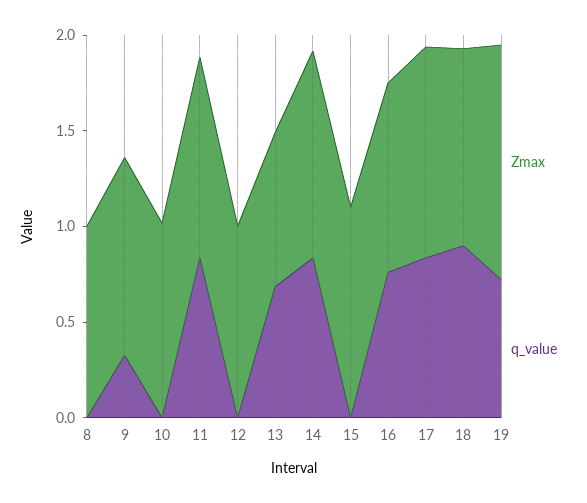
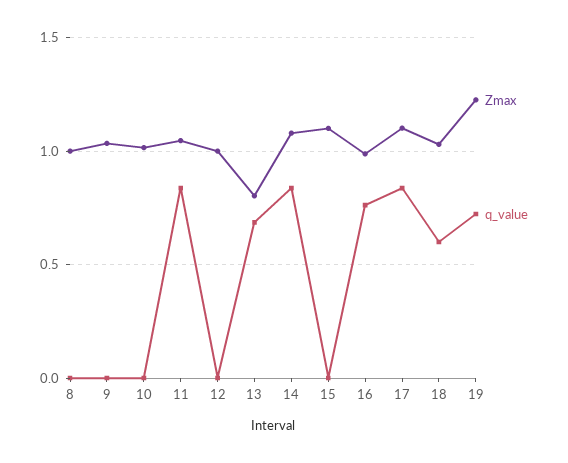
  {
    "Zmax": {
      "8": 1,
      "9": 1.05,
      "10": 1,
      "11": 1.05,
      "12": 1,
      "13": 0.8,
      "14": 1.1,
      "15": 1.1,
      "16": 1,
      "17": 1.1,
      "18": 1.05,
      "19": 1.25
    },
    "q_value": {
      "8": 0,
-     "9": 0.3,
+     "9": 0,
      "10": 0,
      "11": 0.85,
      "12": 0,
      "13": 0.7,
      "14": 0.85,
      "15": 0,
      "16": 0.75,
      "17": 0.85,
-     "18": 0.9,
+     "18": 0.6,
      "19": 0.7
    }
  }

